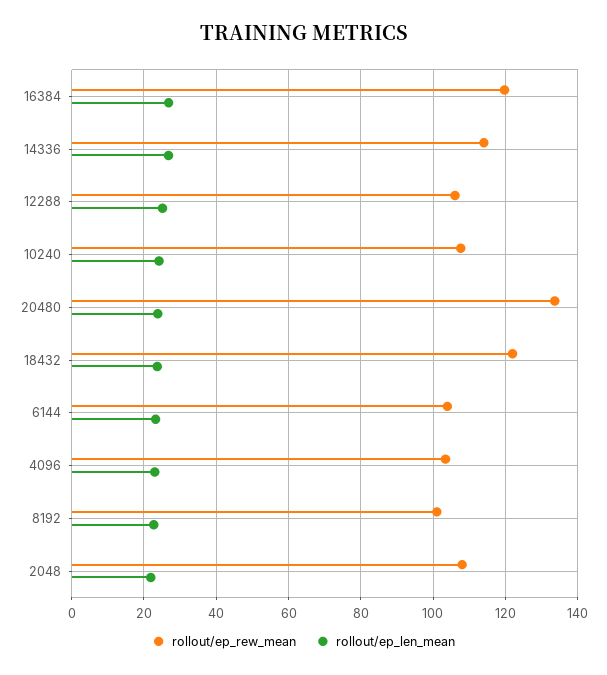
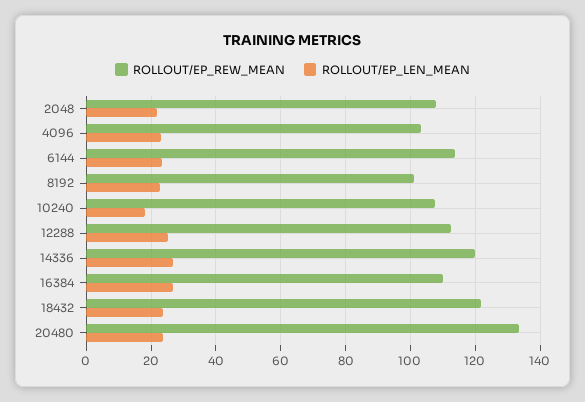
  {
    "rollout/ep_rew_mean": {
-     "16384": 120,
+     "16384": 110,
-     "14336": 114,
+     "14336": 120,
-     "12288": 106,
+     "12288": 112,
      "10240": 108,
      "20480": 134,
      "18432": 122,
-     "6144": 104,
+     "6144": 114,
      "4096": 104,
      "8192": 102,
      "2048": 108
    },
    "rollout/ep_len_mean": {
      "16384": 26,
      "14336": 26,
      "12288": 26,
-     "10240": 24,
+     "10240": 18,
      "20480": 24,
      "18432": 24,
      "6144": 24,
      "4096": 24,
      "8192": 22,
      "2048": 22
    }
  }

